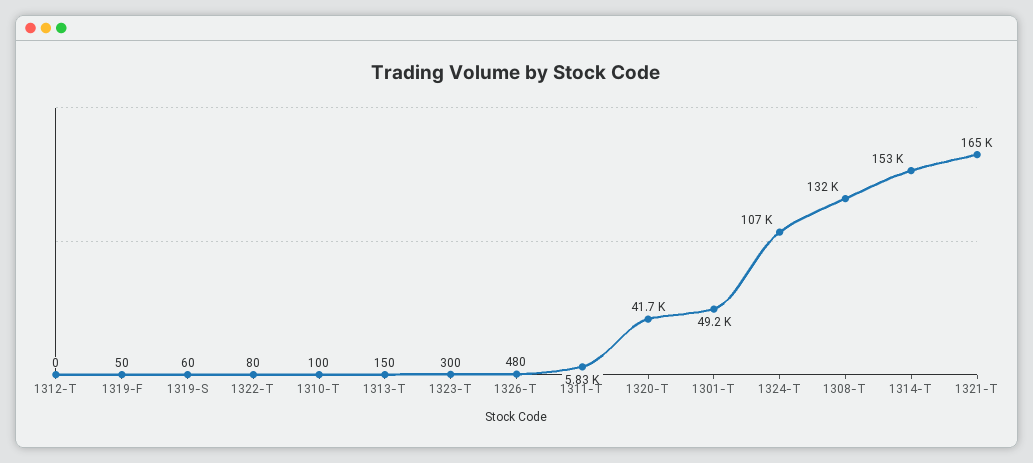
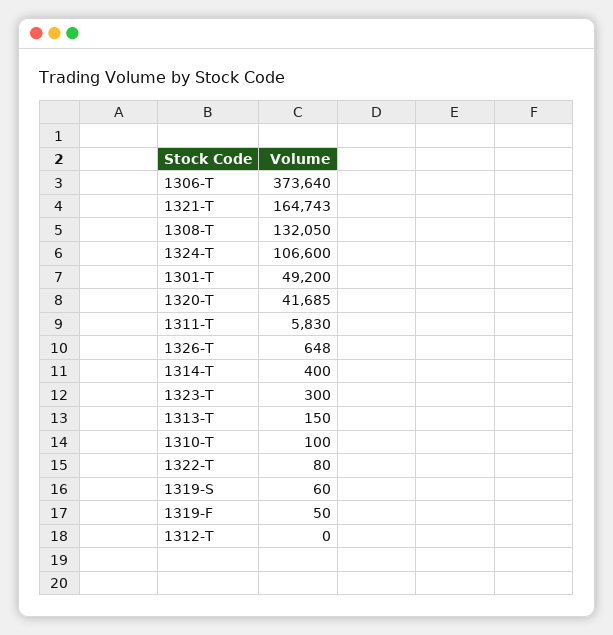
  {
    "1312-T": 0,
    "1319-F": 50,
    "1319-S": 60,
    "1322-T": 80,
    "1310-T": 100,
    "1313-T": 150,
    "1323-T": 300,
-   "1326-T": 480,
+   "1326-T": 648,
    "1311-T": 5830,
    "1320-T": 41685,
    "1301-T": 49200,
    "1324-T": 106600,
    "1308-T": 132050,
-   "1314-T": 153000,
+   "1314-T": 400,
-   "1321-T": 164743
+   "1321-T": 164743,
+   "1306-T": 373640
  }

